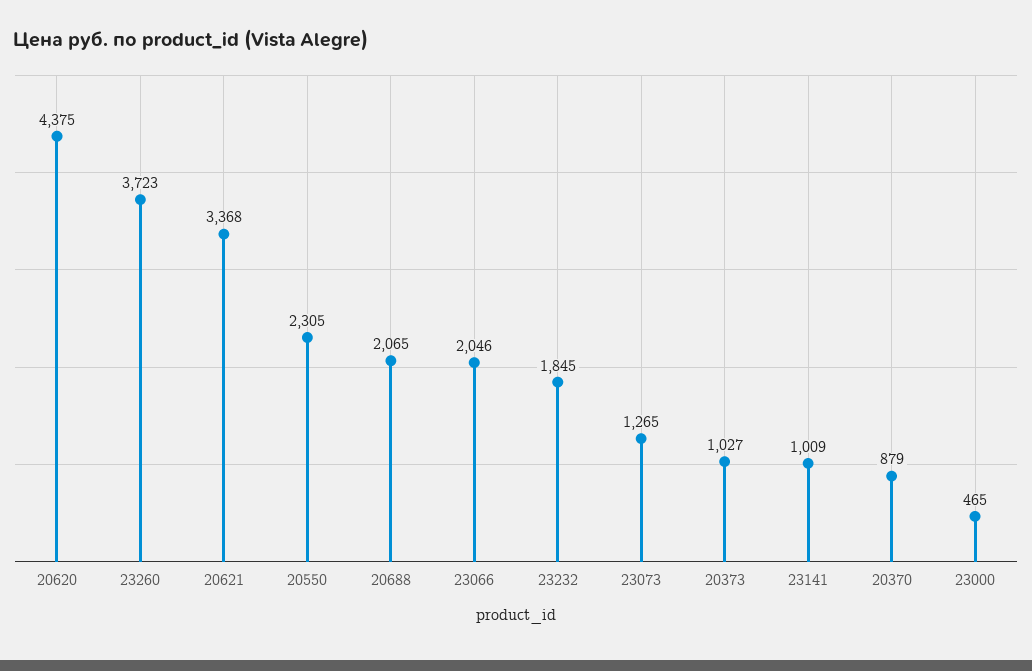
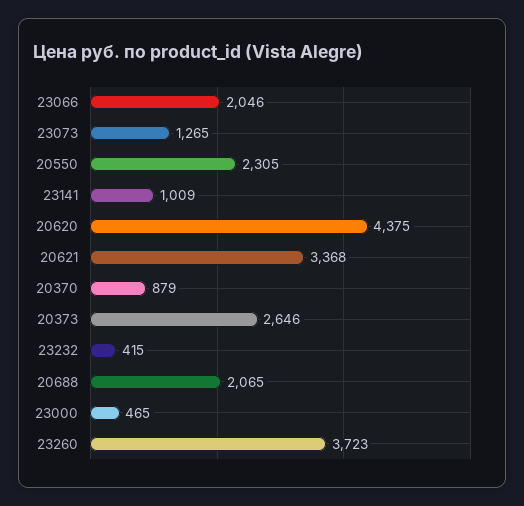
  {
    "20620": 4375,
    "23260": 3723,
    "20621": 3368,
    "20550": 2305,
    "20688": 2065,
    "23066": 2046,
-   "23232": 1845,
+   "23232": 415,
    "23073": 1265,
-   "20373": 1027,
+   "20373": 2646,
    "23141": 1009,
    "20370": 879,
    "23000": 465
  }

